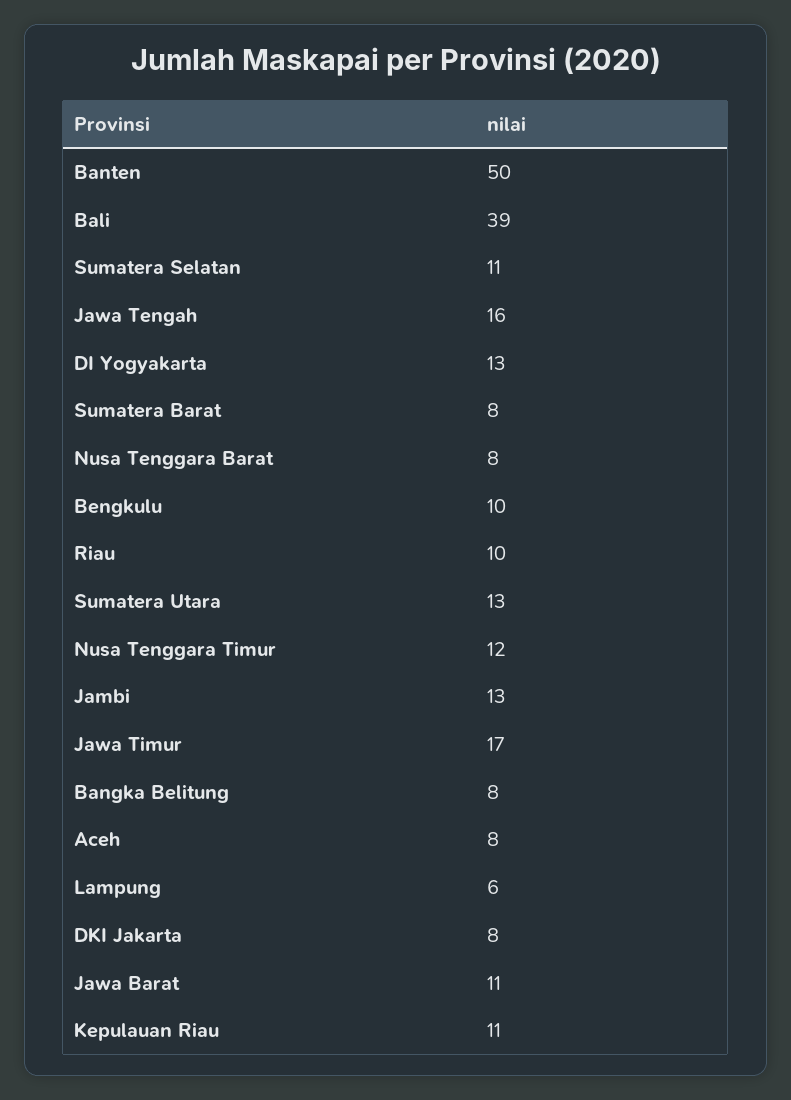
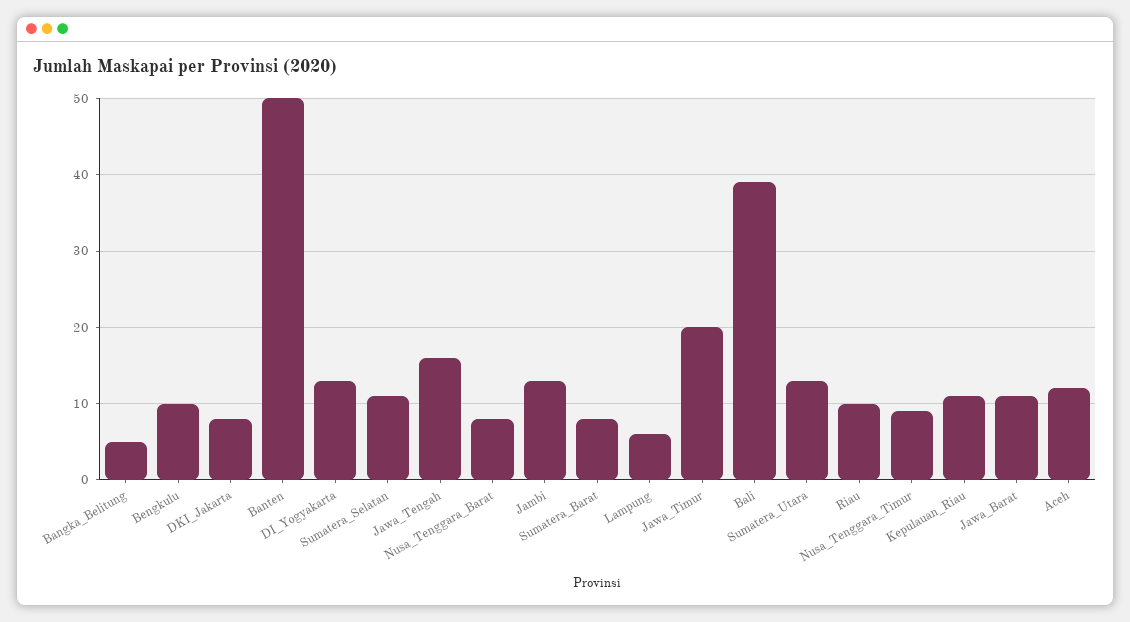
  {
    "Banten": 50,
    "Bali": 39,
    "Sumatera Selatan": 11,
    "Jawa Tengah": 16,
    "DI Yogyakarta": 13,
    "Sumatera Barat": 8,
    "Nusa Tenggara Barat": 8,
    "Bengkulu": 10,
    "Riau": 10,
    "Sumatera Utara": 13,
-   "Nusa Tenggara Timur": 12,
+   "Nusa Tenggara Timur": 9,
    "Jambi": 13,
-   "Jawa Timur": 17,
+   "Jawa Timur": 20,
-   "Bangka Belitung": 8,
+   "Bangka Belitung": 5,
-   "Aceh": 8,
+   "Aceh": 12,
    "Lampung": 6,
    "DKI Jakarta": 8,
    "Jawa Barat": 11,
    "Kepulauan Riau": 11
  }

